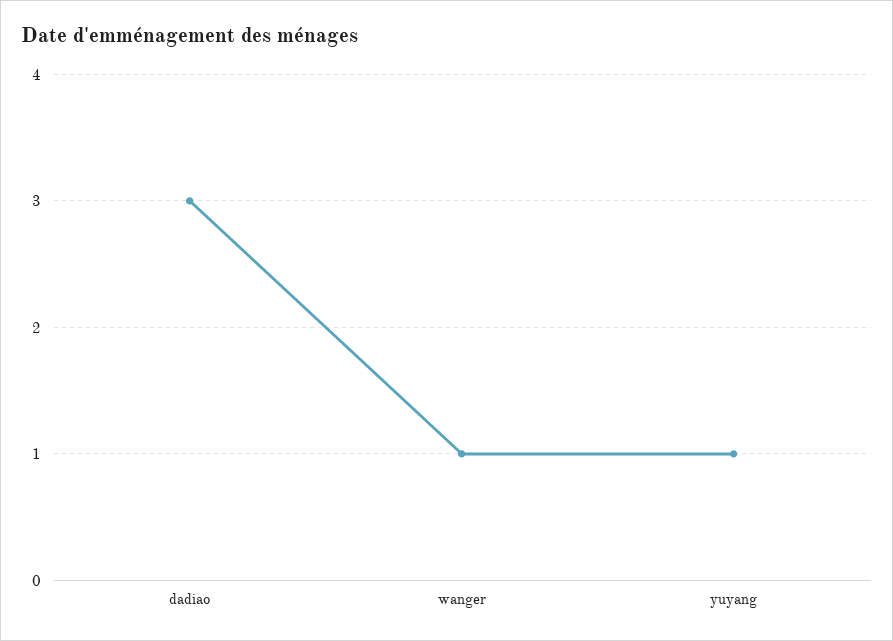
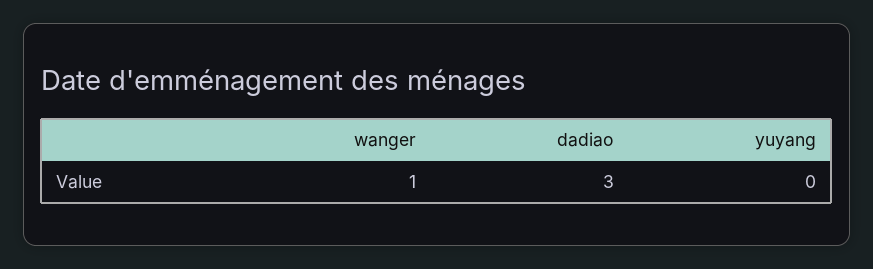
  {
    "dadiao": 3,
    "wanger": 1,
-   "yuyang": 1
+   "yuyang": 0
  }

